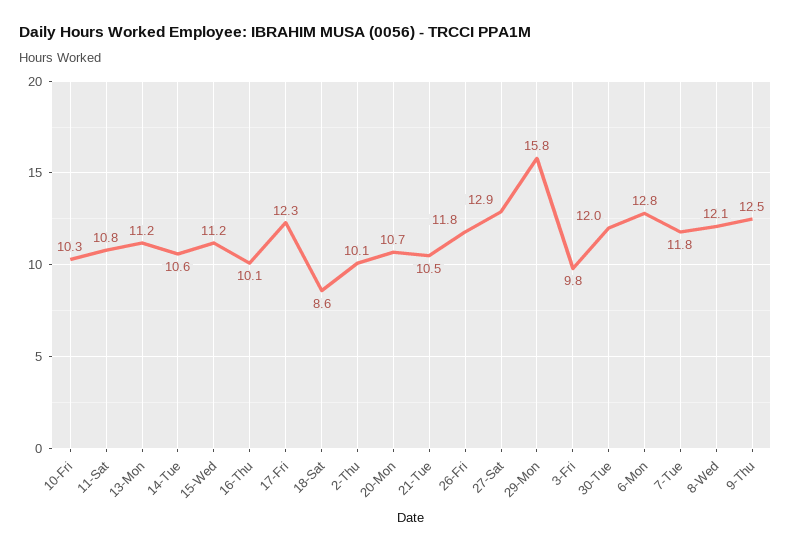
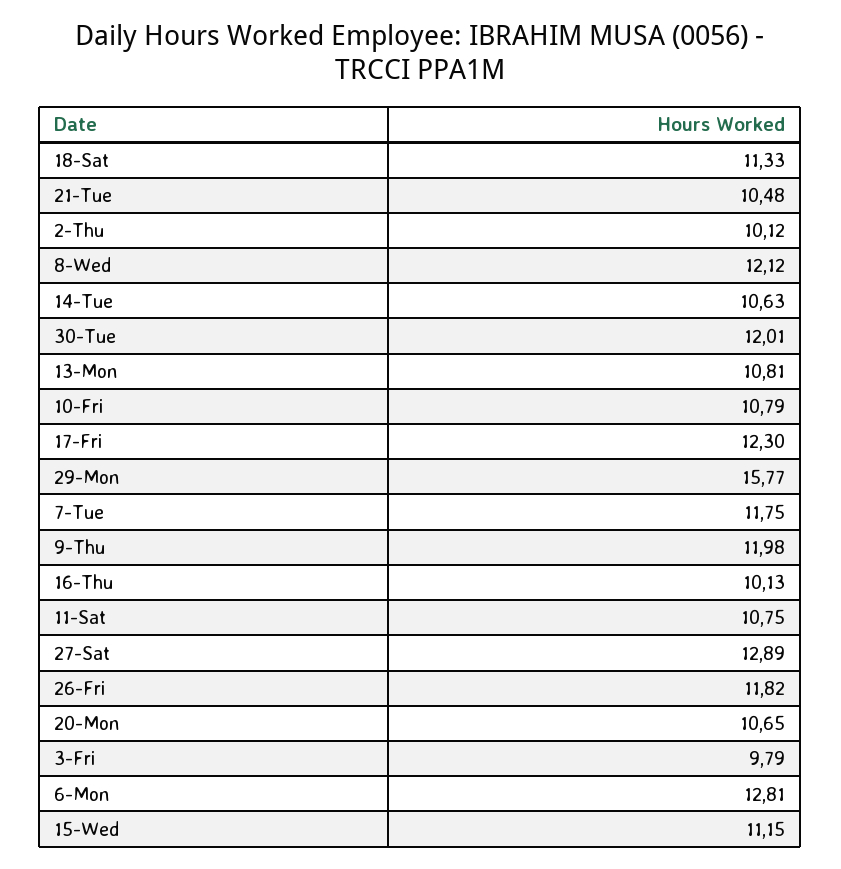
  {
-   "10-Fri": 10.3,
+   "10-Fri": 10.79,
    "11-Sat": 10.75,
-   "13-Mon": 11.2,
+   "13-Mon": 10.81,
    "14-Tue": 10.63,
    "15-Wed": 11.15,
    "16-Thu": 10.13,
    "17-Fri": 12.3,
-   "18-Sat": 8.6,
+   "18-Sat": 11.33,
    "2-Thu": 10.12,
    "20-Mon": 10.65,
    "21-Tue": 10.48,
    "26-Fri": 11.82,
    "27-Sat": 12.89,
    "29-Mon": 15.77,
    "3-Fri": 9.79,
    "30-Tue": 12.01,
    "6-Mon": 12.81,
    "7-Tue": 11.75,
    "8-Wed": 12.12,
-   "9-Thu": 12.5
+   "9-Thu": 11.98
  }

